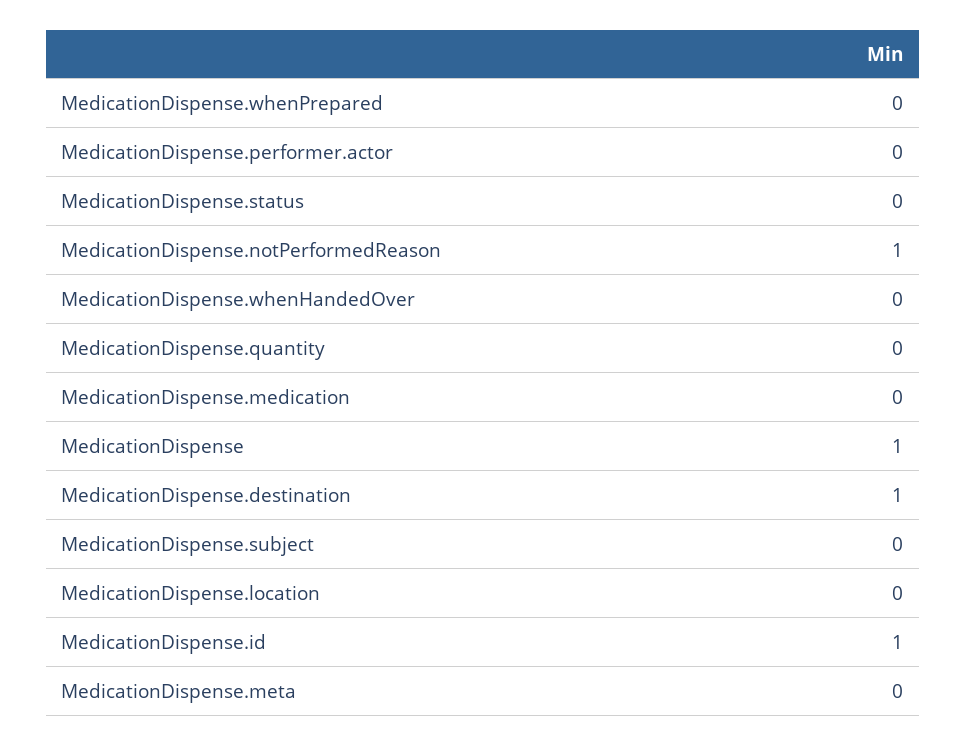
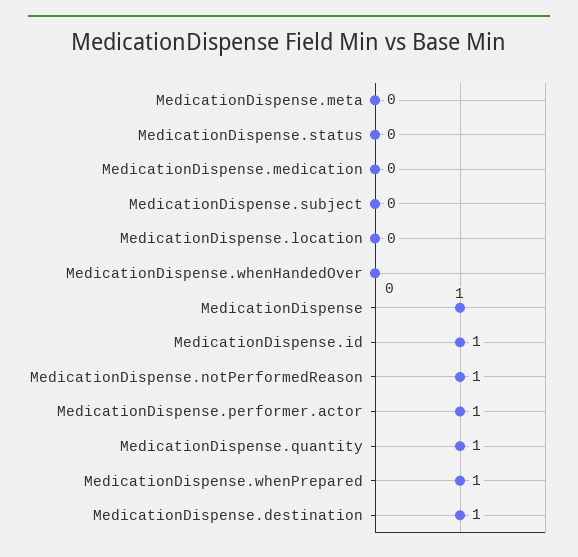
  {
-   "MedicationDispense.whenPrepared": 0,
+   "MedicationDispense.whenPrepared": 1,
-   "MedicationDispense.performer.actor": 0,
+   "MedicationDispense.performer.actor": 1,
    "MedicationDispense.status": 0,
    "MedicationDispense.notPerformedReason": 1,
    "MedicationDispense.whenHandedOver": 0,
-   "MedicationDispense.quantity": 0,
+   "MedicationDispense.quantity": 1,
    "MedicationDispense.medication": 0,
    "MedicationDispense": 1,
    "MedicationDispense.destination": 1,
    "MedicationDispense.subject": 0,
    "MedicationDispense.location": 0,
    "MedicationDispense.id": 1,
    "MedicationDispense.meta": 0
  }

